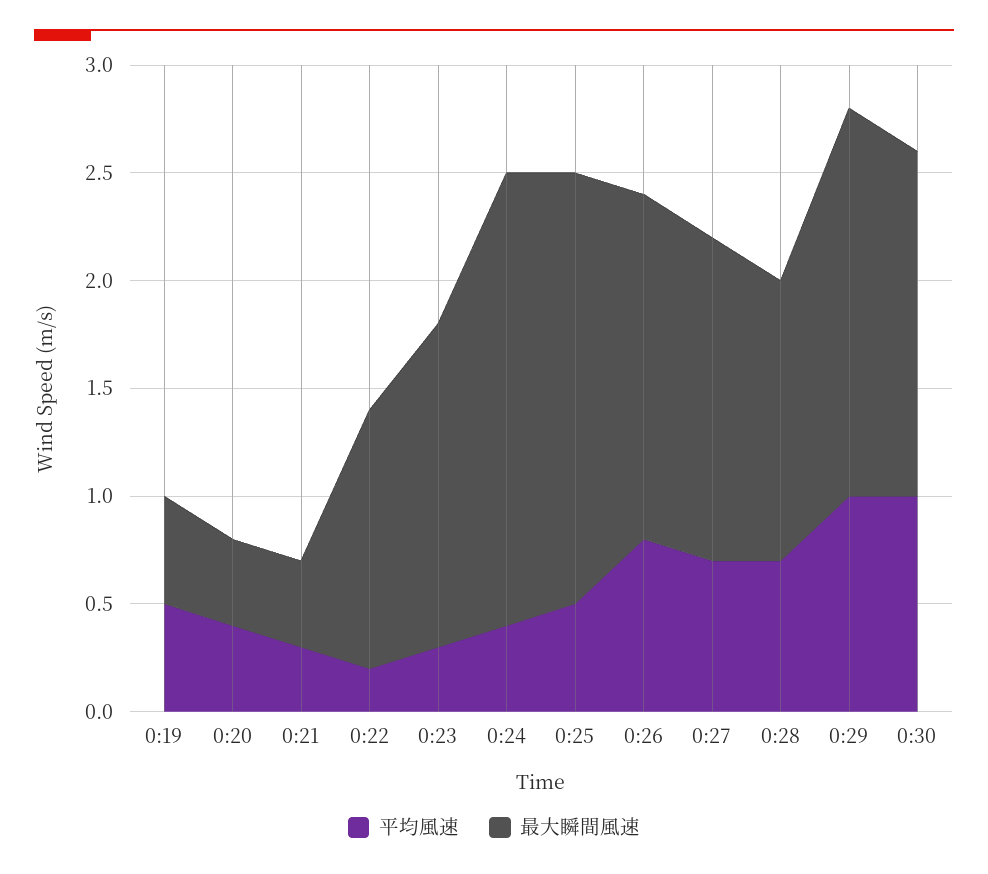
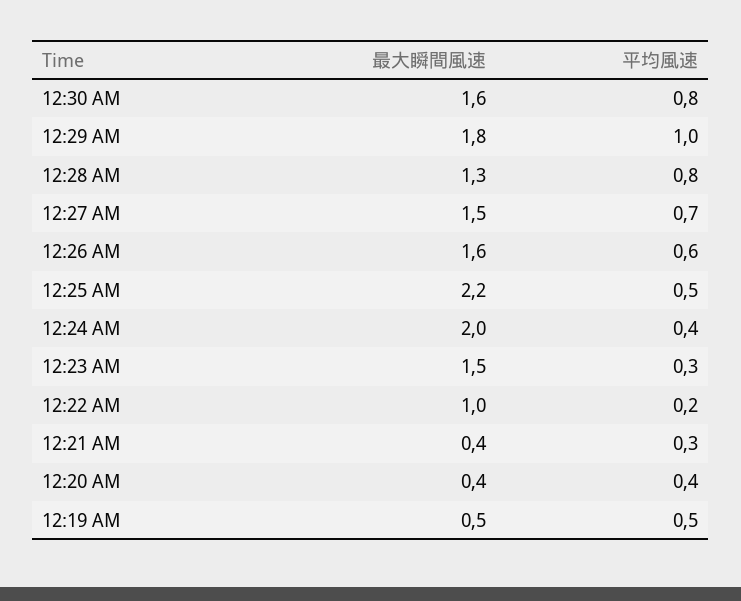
  {
    "平均風速": {
      "0:19": 0.5,
      "0:20": 0.4,
      "0:21": 0.3,
      "0:22": 0.2,
      "0:23": 0.3,
      "0:24": 0.4,
      "0:25": 0.5,
-     "0:26": 0.8,
+     "0:26": 0.6,
      "0:27": 0.7,
-     "0:28": 0.7,
+     "0:28": 0.8,
      "0:29": 1,
-     "0:30": 1
+     "0:30": 0.8
    },
    "最大瞬間風速": {
      "0:19": 0.5,
      "0:20": 0.4,
      "0:21": 0.4,
-     "0:22": 1.2,
+     "0:22": 1,
      "0:23": 1.5,
-     "0:24": 2.1,
+     "0:24": 2,
-     "0:25": 2,
+     "0:25": 2.2,
      "0:26": 1.6,
      "0:27": 1.5,
      "0:28": 1.3,
      "0:29": 1.8,
      "0:30": 1.6
    }
  }

